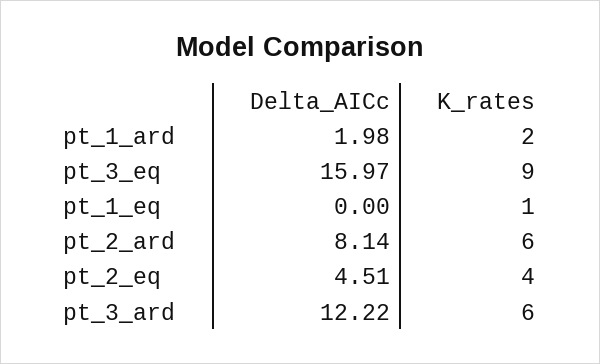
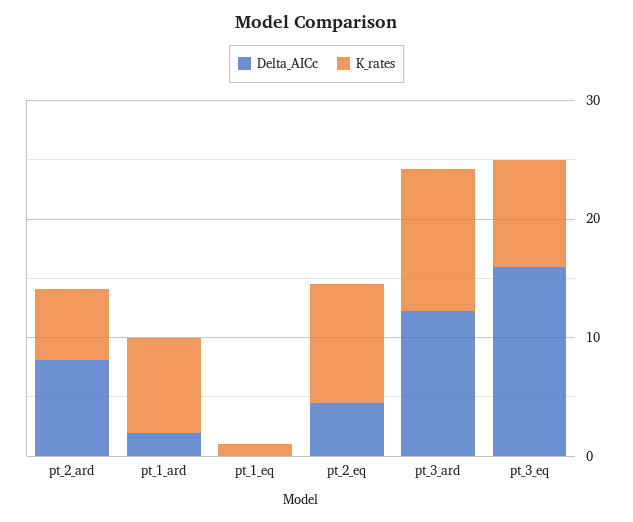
  {
    "Delta_AICc": {
      "pt_1_ard": 1.98,
      "pt_3_eq": 15.97,
      "pt_1_eq": 0,
      "pt_2_ard": 8.14,
      "pt_2_eq": 4.51,
      "pt_3_ard": 12.22
    },
    "K_rates": {
-     "pt_1_ard": 2,
+     "pt_1_ard": 8,
      "pt_3_eq": 9,
      "pt_1_eq": 1,
      "pt_2_ard": 6,
-     "pt_2_eq": 4,
+     "pt_2_eq": 10,
-     "pt_3_ard": 6
+     "pt_3_ard": 12
    }
  }

